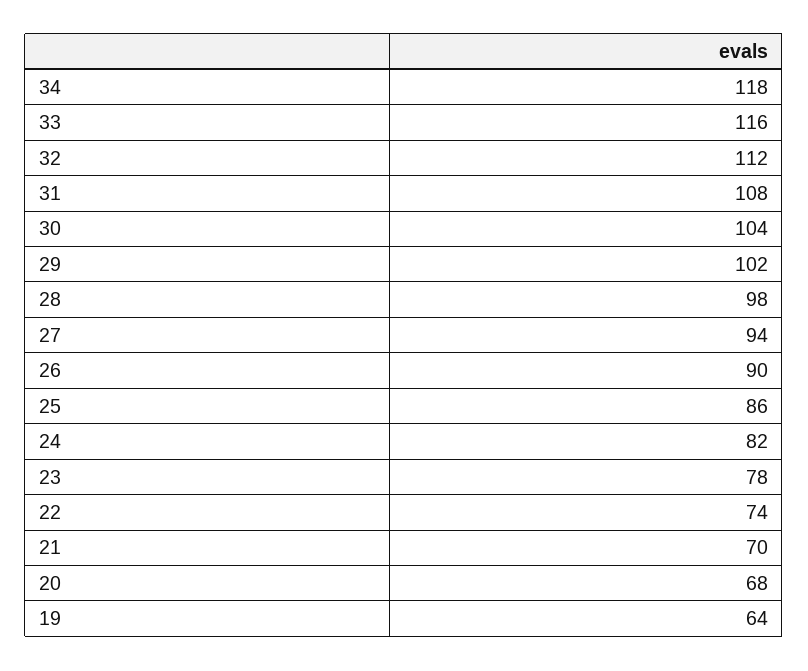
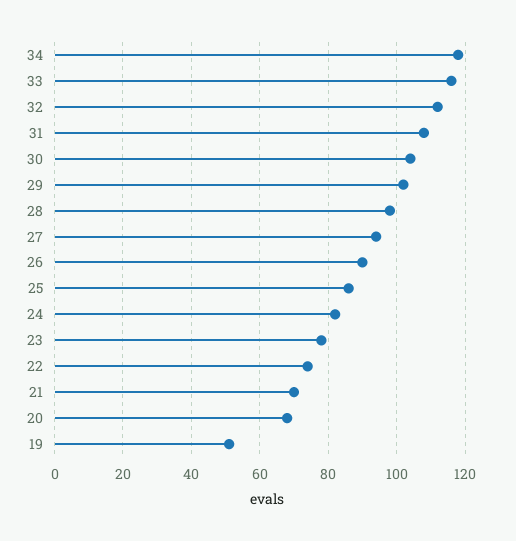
  {
    "34": 118,
    "33": 116,
    "32": 112,
    "31": 108,
    "30": 104,
    "29": 102,
    "28": 98,
    "27": 94,
    "26": 90,
    "25": 86,
    "24": 82,
    "23": 78,
    "22": 74,
    "21": 70,
    "20": 68,
-   "19": 64
+   "19": 50
  }

